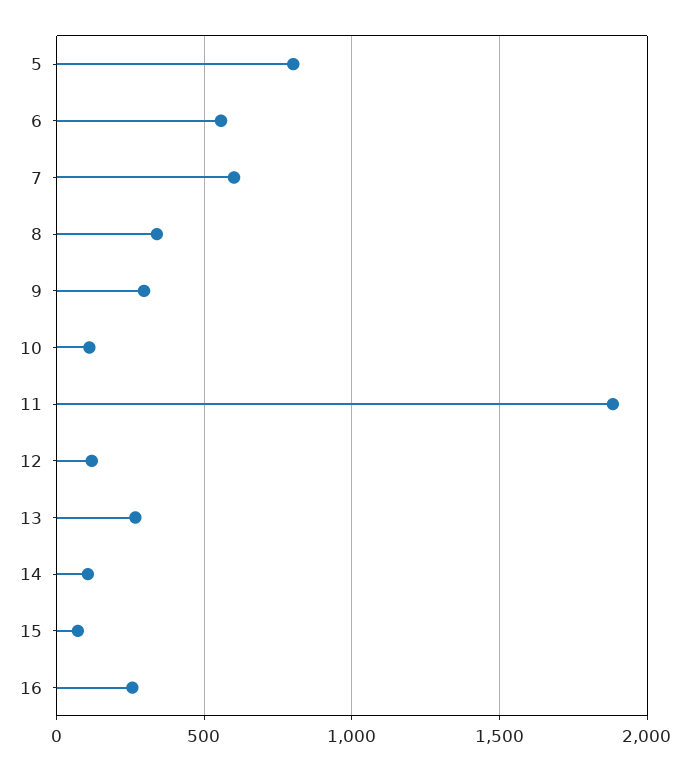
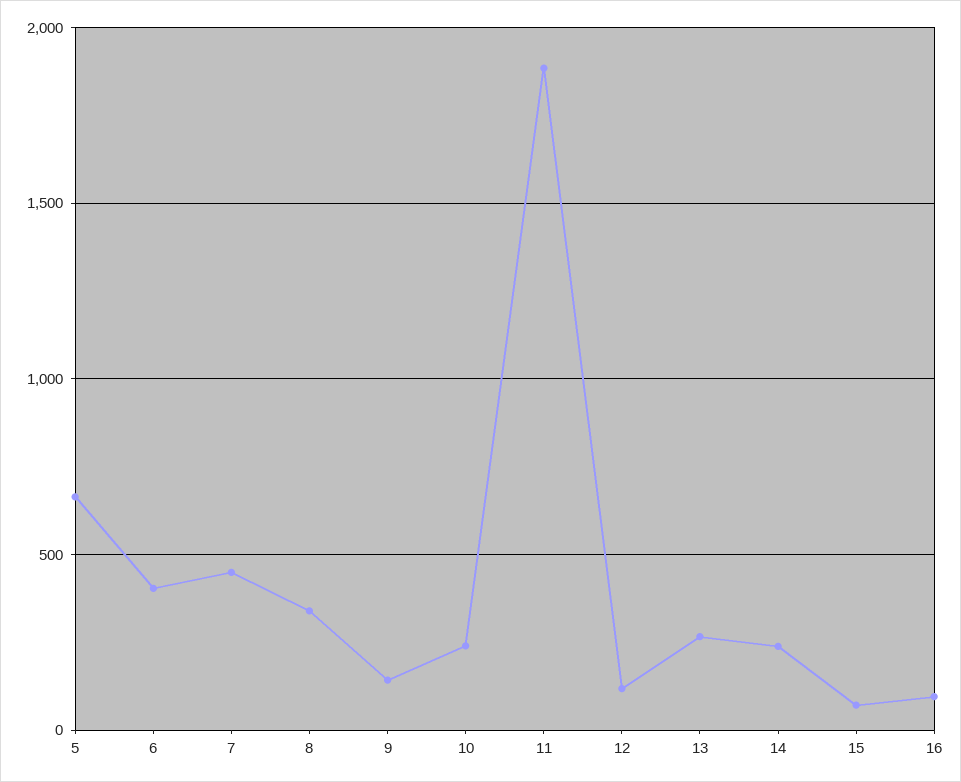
  {
-   "5": 800,
+   "5": 650,
-   "6": 550,
+   "6": 400,
-   "7": 600,
+   "7": 450,
    "8": 350,
-   "9": 300,
+   "9": 150,
-   "10": 100,
+   "10": 250,
    "11": 1900,
    "12": 100,
    "13": 250,
-   "14": 100,
+   "14": 250,
    "15": 50,
-   "16": 250
+   "16": 100
  }

